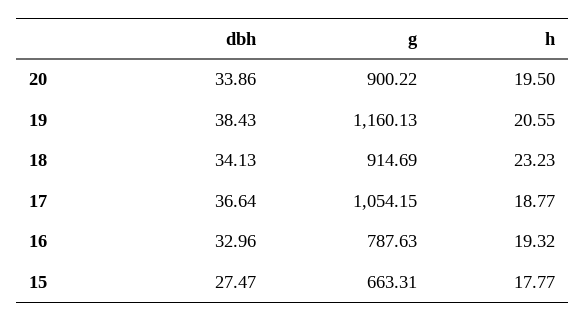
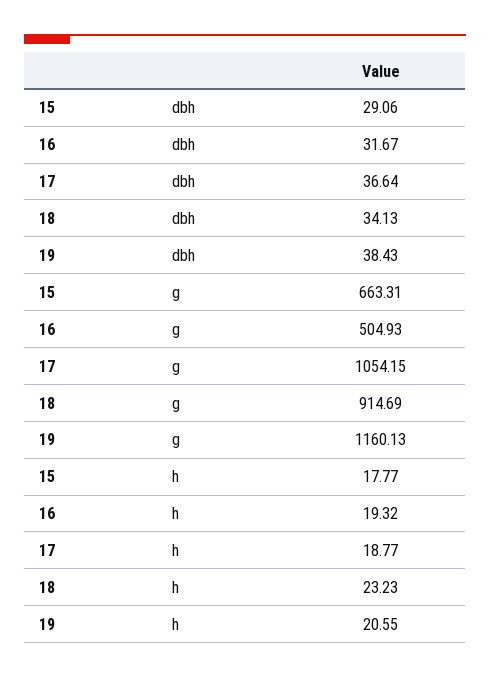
  {
    "dbh": {
-     "20": 33.86,
      "19": 38.43,
      "18": 34.13,
      "17": 36.64,
-     "16": 32.96,
+     "16": 31.67,
-     "15": 27.47
+     "15": 29.06
    },
    "g": {
-     "20": 900.22,
      "19": 1160.13,
      "18": 914.69,
      "17": 1054.15,
-     "16": 787.63,
+     "16": 504.93,
      "15": 663.31
    },
    "h": {
-     "20": 19.5,
      "19": 20.55,
      "18": 23.23,
      "17": 18.77,
      "16": 19.32,
      "15": 17.77
    }
  }

